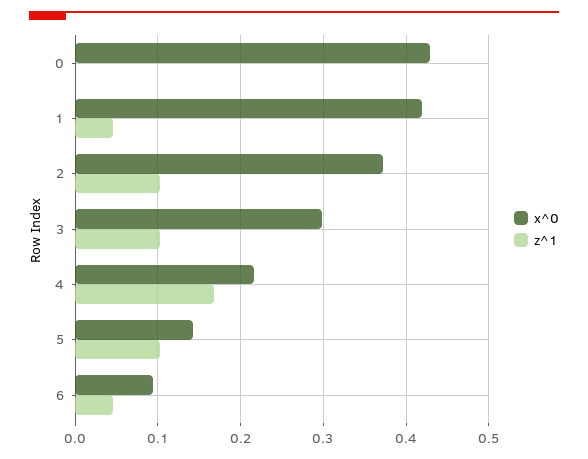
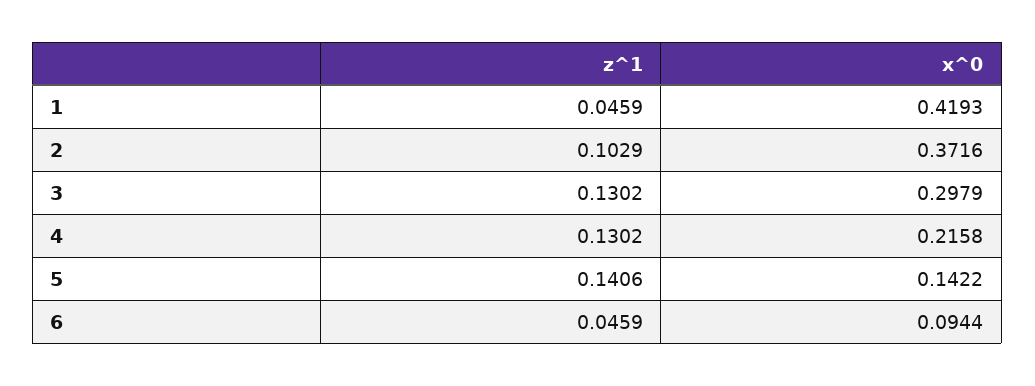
  {
    "x^0": {
-     "0": 0.43,
      "1": 0.4193,
      "2": 0.3716,
      "3": 0.2979,
      "4": 0.2158,
      "5": 0.1422,
      "6": 0.0944
    },
    "z^1": {
-     "0": 0,
      "1": 0.0459,
      "2": 0.1029,
-     "3": 0.1,
+     "3": 0.1302,
-     "4": 0.17,
+     "4": 0.1302,
-     "5": 0.1,
+     "5": 0.1406,
      "6": 0.0459
    }
  }

